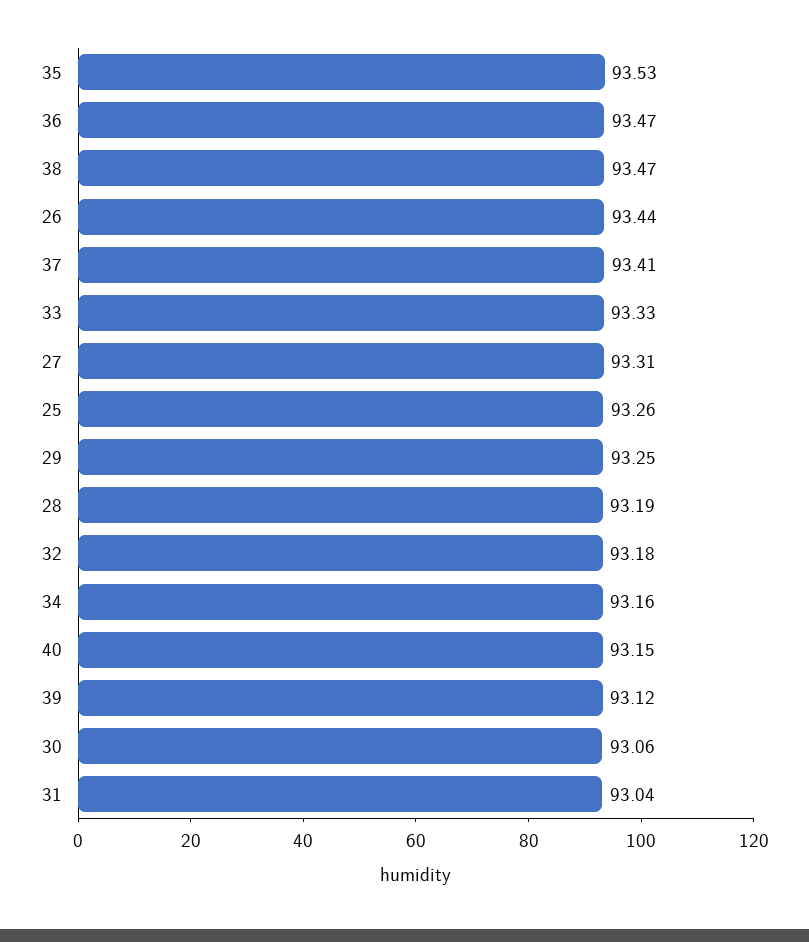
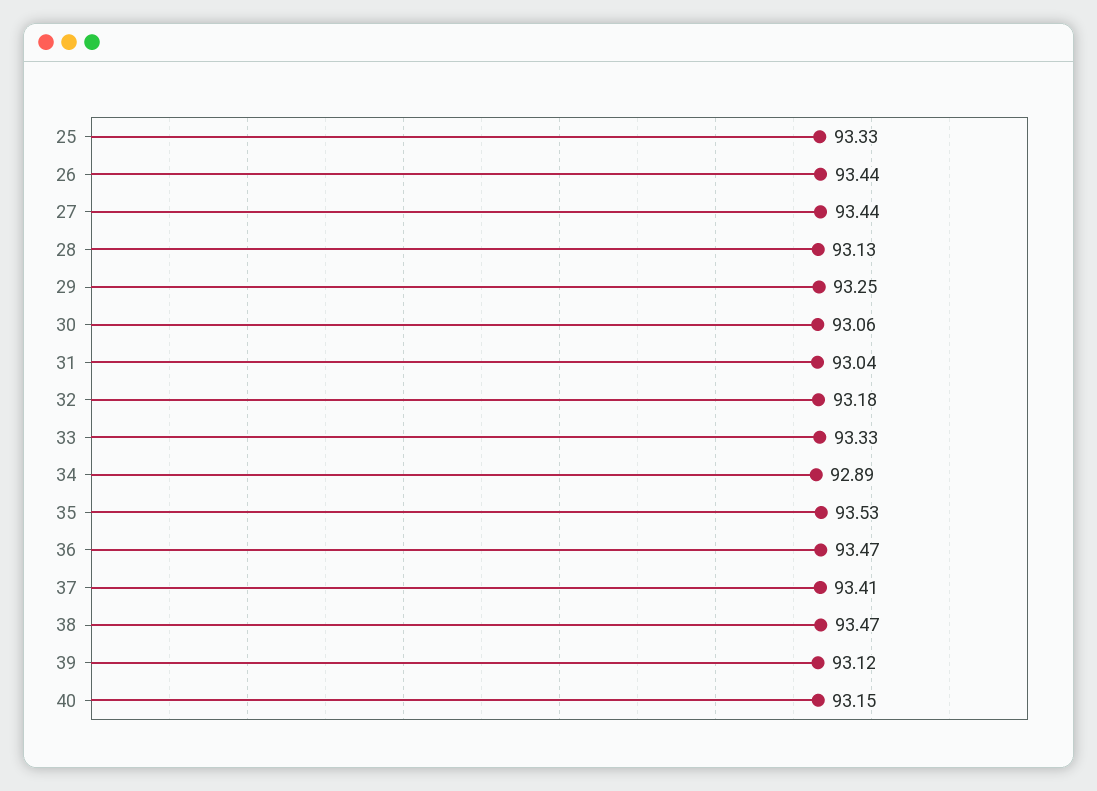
  {
    "35": 93.53,
    "36": 93.47,
    "38": 93.47,
    "26": 93.44,
    "37": 93.41,
    "33": 93.33,
-   "27": 93.31,
+   "27": 93.44,
-   "25": 93.26,
+   "25": 93.33,
    "29": 93.25,
-   "28": 93.19,
+   "28": 93.13,
    "32": 93.18,
-   "34": 93.16,
+   "34": 92.89,
    "40": 93.15,
    "39": 93.12,
    "30": 93.06,
    "31": 93.04
  }

